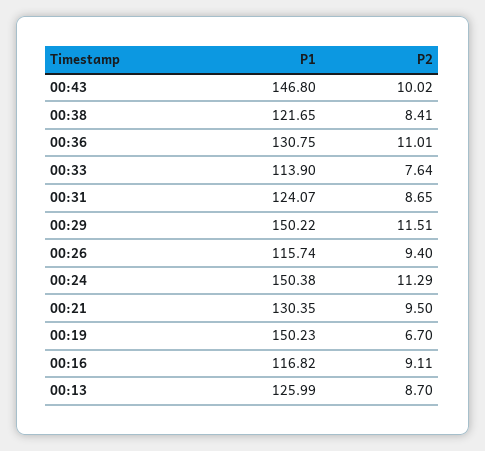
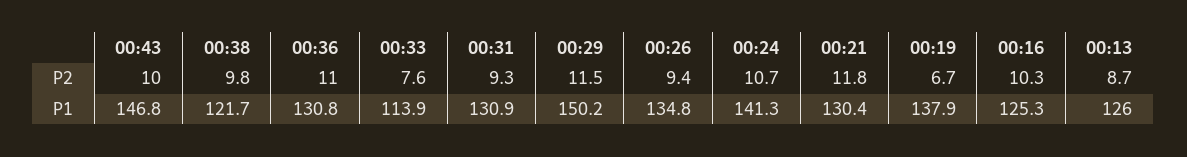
  {
    "P1": {
      "00:43": 146.8,
      "00:38": 121.65,
      "00:36": 130.75,
      "00:33": 113.9,
-     "00:31": 124.07,
+     "00:31": 130.9,
      "00:29": 150.22,
-     "00:26": 115.74,
+     "00:26": 134.8,
-     "00:24": 150.38,
+     "00:24": 141.3,
      "00:21": 130.35,
-     "00:19": 150.23,
+     "00:19": 137.9,
-     "00:16": 116.82,
+     "00:16": 125.3,
      "00:13": 125.99
    },
    "P2": {
      "00:43": 10.02,
-     "00:38": 8.41,
+     "00:38": 9.8,
      "00:36": 11.01,
      "00:33": 7.64,
-     "00:31": 8.65,
+     "00:31": 9.3,
      "00:29": 11.51,
      "00:26": 9.4,
-     "00:24": 11.29,
+     "00:24": 10.7,
-     "00:21": 9.5,
+     "00:21": 11.8,
      "00:19": 6.7,
-     "00:16": 9.11,
+     "00:16": 10.3,
      "00:13": 8.7
    }
  }

